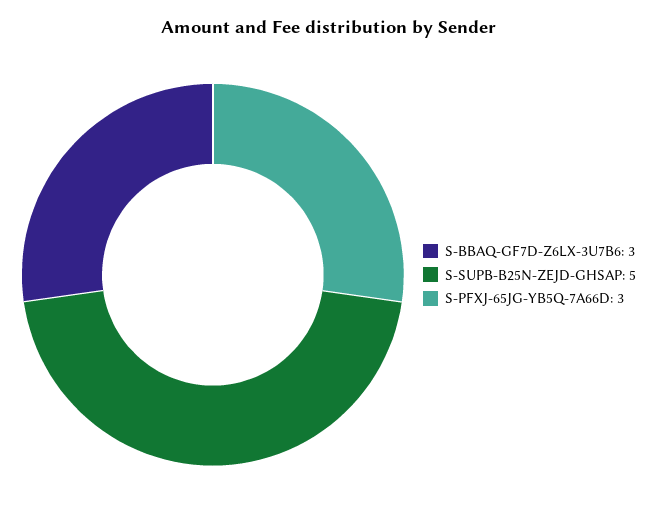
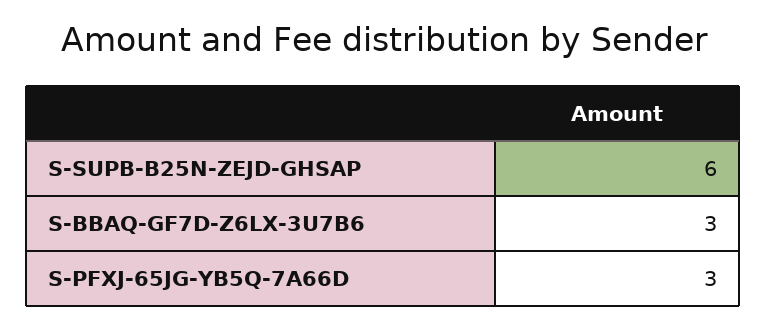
  {
    "S-BBAQ-GF7D-Z6LX-3U7B6": 3,
-   "S-SUPB-B25N-ZEJD-GHSAP": 5,
+   "S-SUPB-B25N-ZEJD-GHSAP": 6,
    "S-PFXJ-65JG-YB5Q-7A66D": 3
  }

